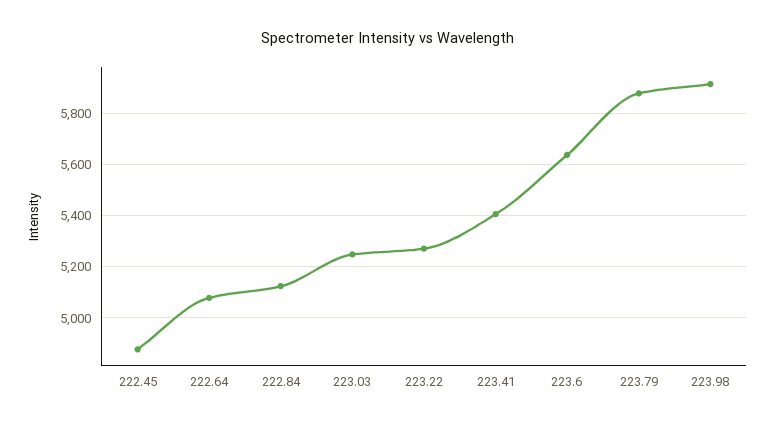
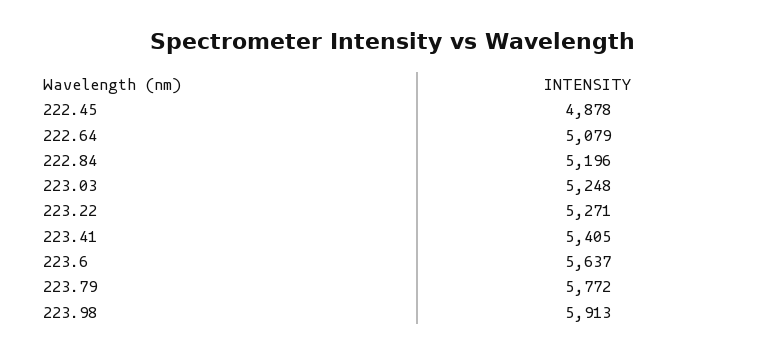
  {
    "222.45": 4878,
    "222.64": 5079,
-   "222.84": 5125,
+   "222.84": 5196,
    "223.03": 5248,
    "223.22": 5271,
    "223.41": 5405,
    "223.6": 5637,
-   "223.79": 5875,
+   "223.79": 5772,
    "223.98": 5913
  }

